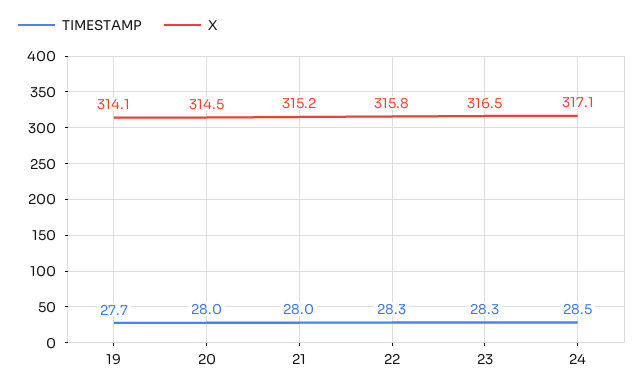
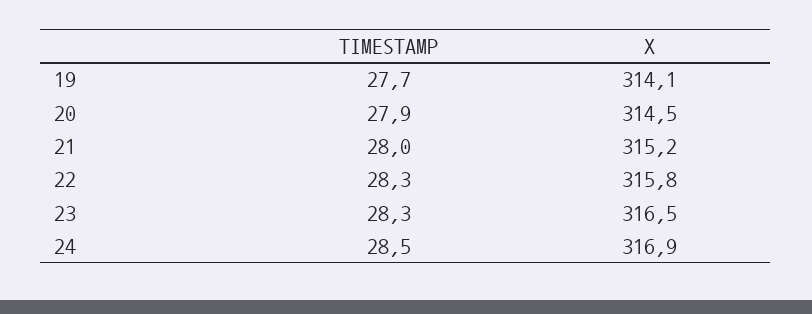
  {
    "TIMESTAMP": {
      "19": 27.7,
-     "20": 28,
+     "20": 27.9,
      "21": 28,
      "22": 28.3,
      "23": 28.3,
      "24": 28.5
    },
    "X": {
      "19": 314.1,
      "20": 314.5,
      "21": 315.2,
      "22": 315.8,
      "23": 316.5,
-     "24": 317.1
+     "24": 316.9
    }
  }

